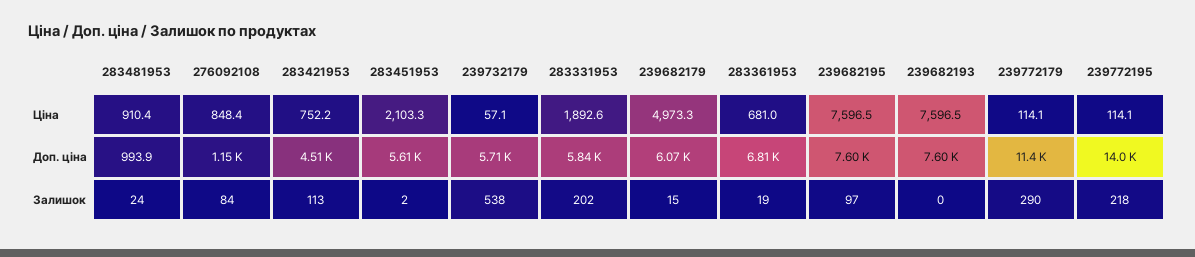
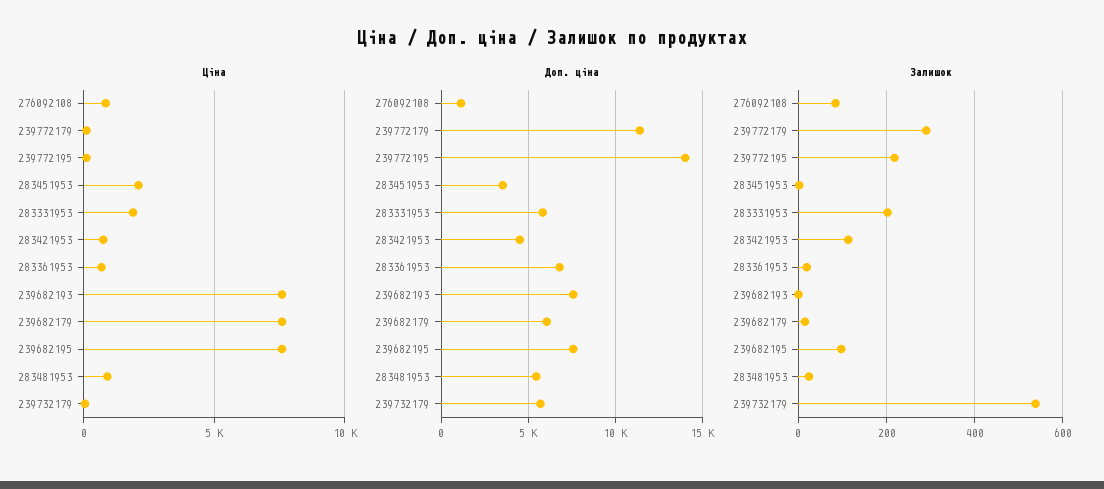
  {
    "Ціна": {
      "283481953": 910.4,
      "276092108": 848.4,
      "283421953": 752.2,
      "283451953": 2103.3,
      "239732179": 57.1,
      "283331953": 1892.6,
-     "239682179": 4973.3,
+     "239682179": 7500,
      "283361953": 681,
      "239682195": 7596.5,
      "239682193": 7596.5,
      "239772179": 114.1,
      "239772195": 114.1
    },
    "Доп. ціна": {
-     "283481953": 993.9,
+     "283481953": 5500,
      "276092108": 1150,
      "283421953": 4510,
-     "283451953": 5610,
+     "283451953": 3500,
      "239732179": 5710,
      "283331953": 5840,
      "239682179": 6070,
      "283361953": 6810,
      "239682195": 7600,
      "239682193": 7600,
      "239772179": 11400,
      "239772195": 14000
    },
    "Залишок": {
      "283481953": 24,
      "276092108": 84,
      "283421953": 113,
      "283451953": 2,
      "239732179": 538,
      "283331953": 202,
      "239682179": 15,
      "283361953": 19,
      "239682195": 97,
      "239682193": 0,
      "239772179": 290,
      "239772195": 218
    }
  }

